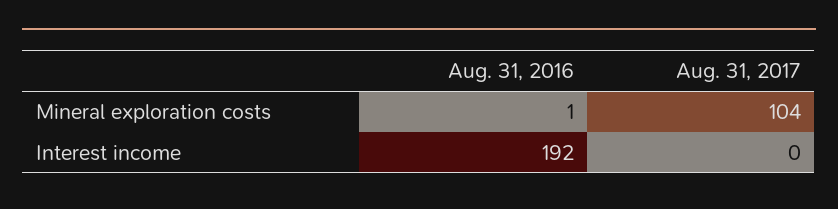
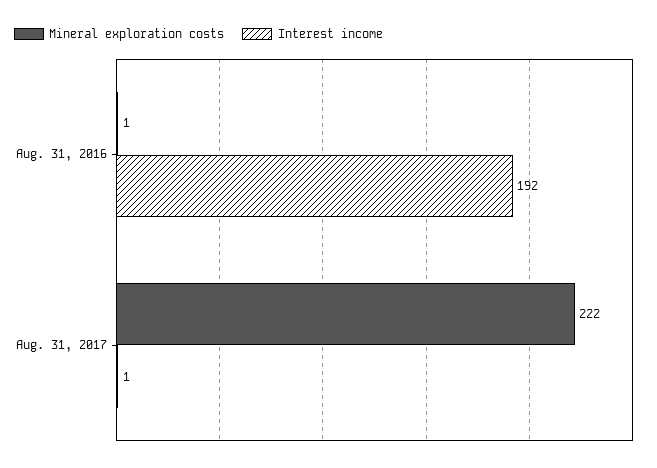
  {
    "Mineral exploration costs": {
      "Aug. 31, 2016": 1,
-     "Aug. 31, 2017": 104
+     "Aug. 31, 2017": 222
    },
    "Interest income": {
      "Aug. 31, 2016": 192,
-     "Aug. 31, 2017": 0
+     "Aug. 31, 2017": 1
    }
  }

